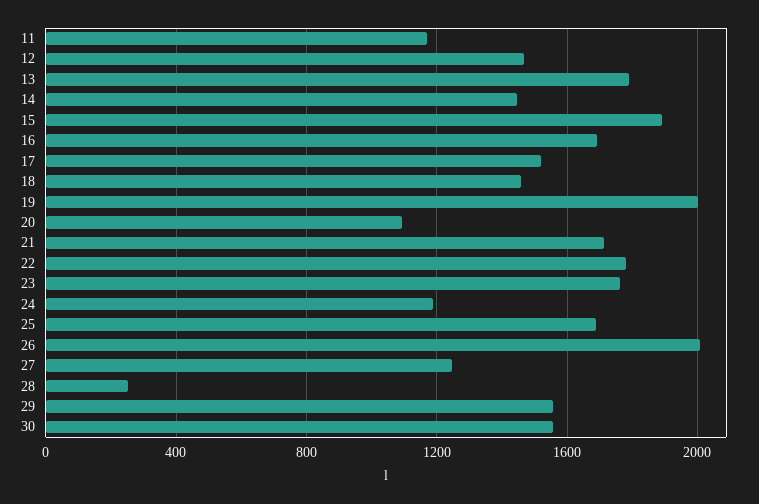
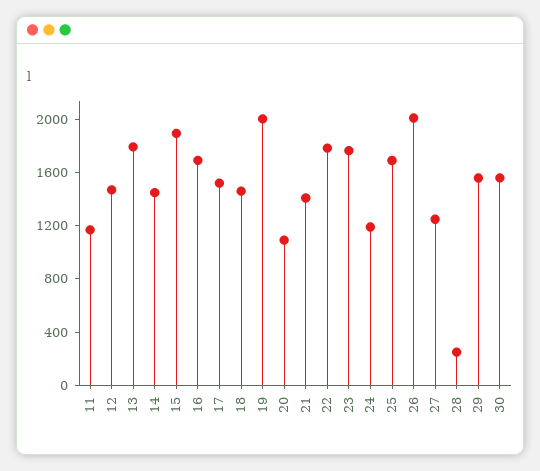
  {
    "11": 1150,
    "12": 1450,
    "13": 1800,
    "14": 1450,
    "15": 1900,
    "16": 1700,
    "17": 1500,
    "18": 1450,
    "19": 2000,
    "20": 1100,
-   "21": 1700,
+   "21": 1400,
    "22": 1800,
    "23": 1750,
    "24": 1200,
    "25": 1700,
    "26": 2000,
    "27": 1250,
    "28": 250,
    "29": 1550,
    "30": 1550
  }

